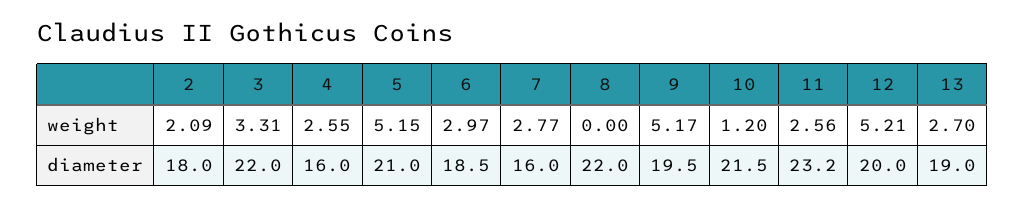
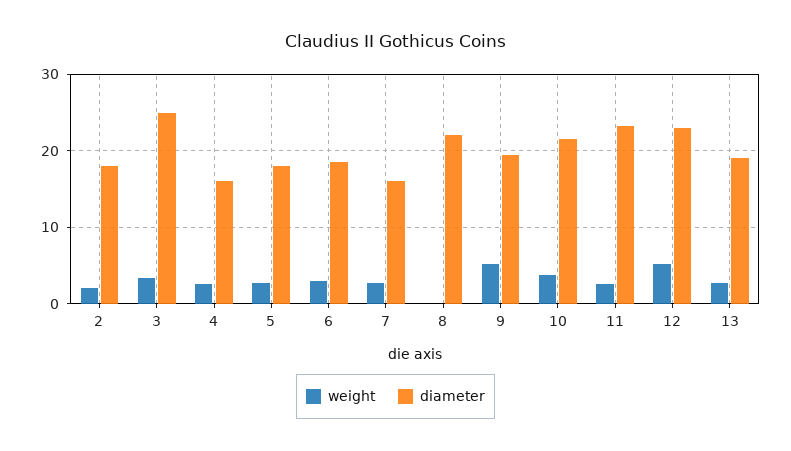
  {
    "weight": {
      "2": 2.09,
      "3": 3.31,
      "4": 2.55,
-     "5": 5.15,
+     "5": 3,
      "6": 2.97,
      "7": 2.77,
      "8": 0,
      "9": 5.17,
-     "10": 1.2,
+     "10": 4,
      "11": 2.56,
      "12": 5.21,
      "13": 2.7
    },
    "diameter": {
      "2": 18,
-     "3": 22,
+     "3": 25,
      "4": 16,
-     "5": 21,
+     "5": 18,
      "6": 18.5,
      "7": 16,
      "8": 22,
      "9": 19.5,
      "10": 21.5,
      "11": 23.2,
-     "12": 20,
+     "12": 23,
      "13": 19
    }
  }

